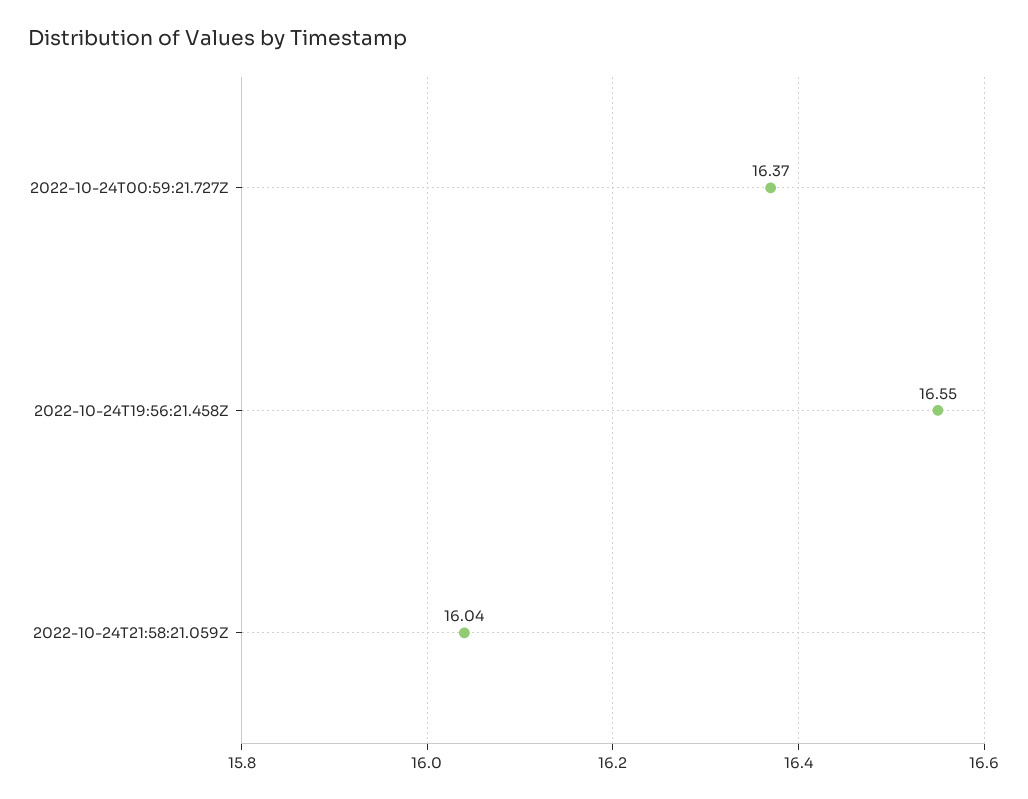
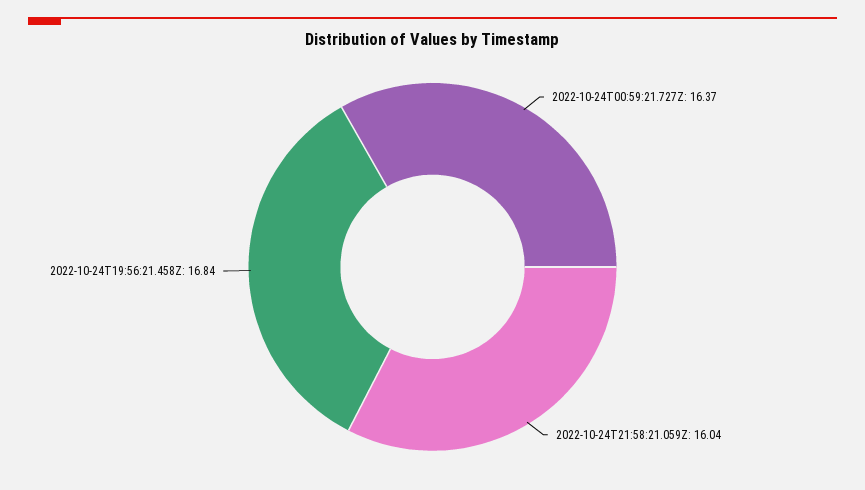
  {
    "2022-10-24T00:59:21.727Z": 16.37,
-   "2022-10-24T19:56:21.458Z": 16.55,
+   "2022-10-24T19:56:21.458Z": 16.84,
    "2022-10-24T21:58:21.059Z": 16.04
  }

